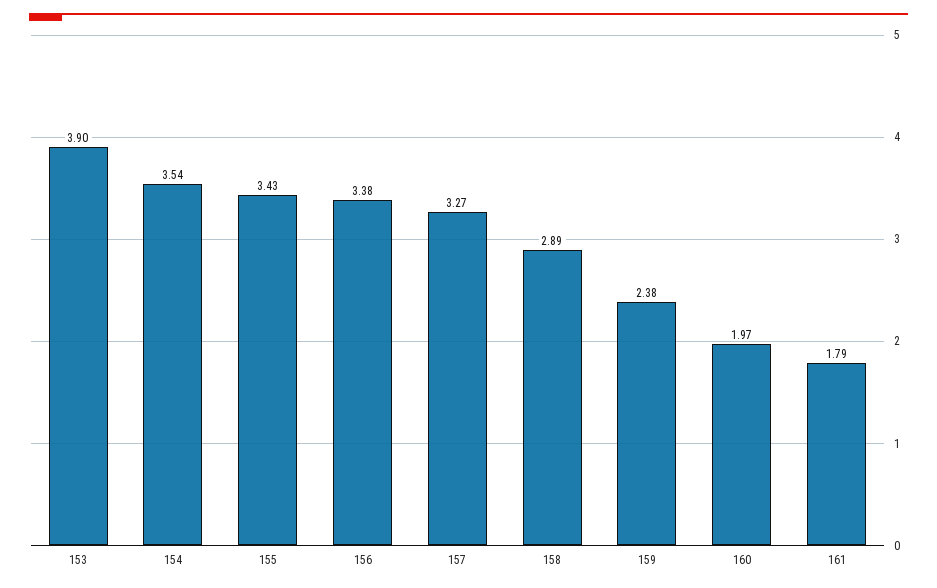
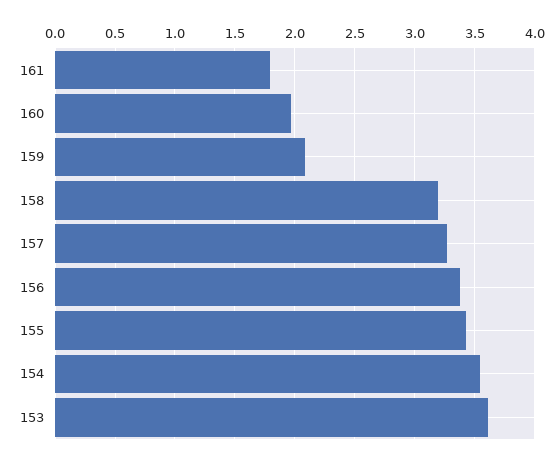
  {
-   "153": 3.9,
+   "153": 3.6,
    "154": 3.54,
    "155": 3.43,
    "156": 3.38,
    "157": 3.27,
-   "158": 2.89,
+   "158": 3.2,
-   "159": 2.38,
+   "159": 2.1,
    "160": 1.97,
    "161": 1.79
  }

